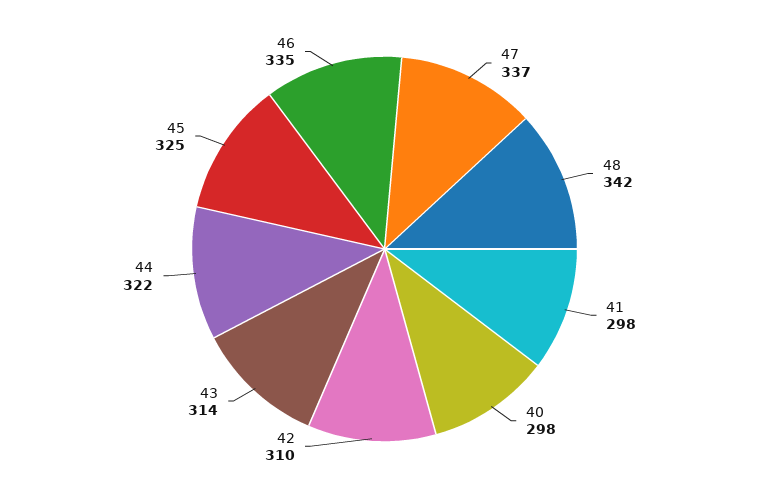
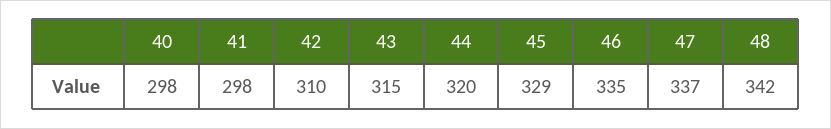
  {
    "47": 337,
    "48": 342,
    "41": 298,
    "40": 298,
    "42": 310,
-   "43": 314,
+   "43": 315,
-   "44": 322,
+   "44": 320,
-   "45": 325,
+   "45": 329,
    "46": 335
  }

